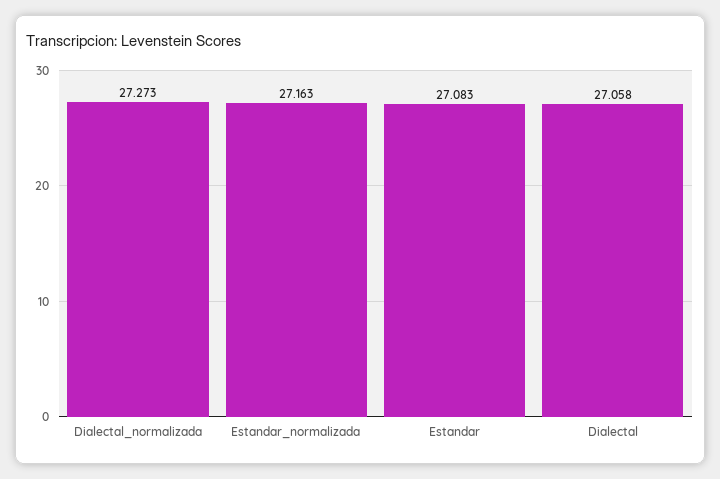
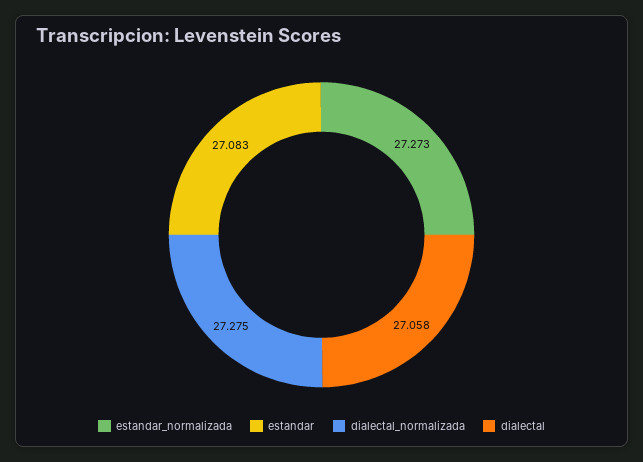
  {
-   "Dialectal_normalizada": 27.273,
+   "Dialectal_normalizada": 27.275,
-   "Estandar_normalizada": 27.163,
+   "Estandar_normalizada": 27.273,
    "Estandar": 27.083,
    "Dialectal": 27.058
  }

